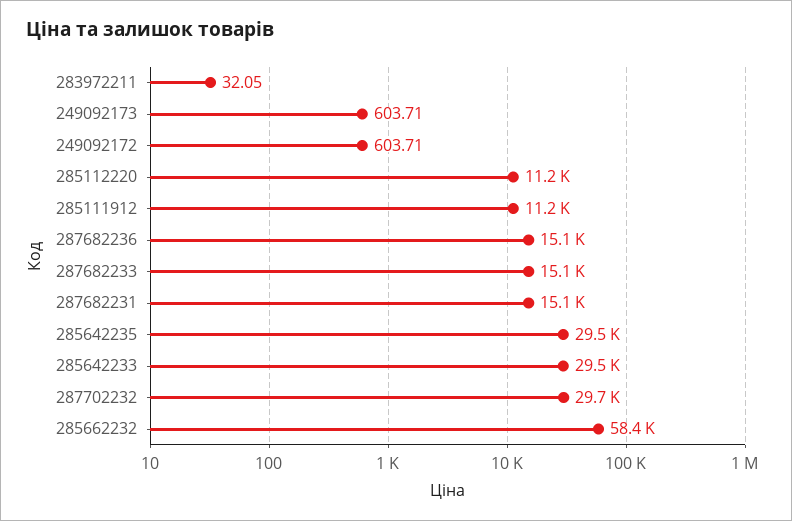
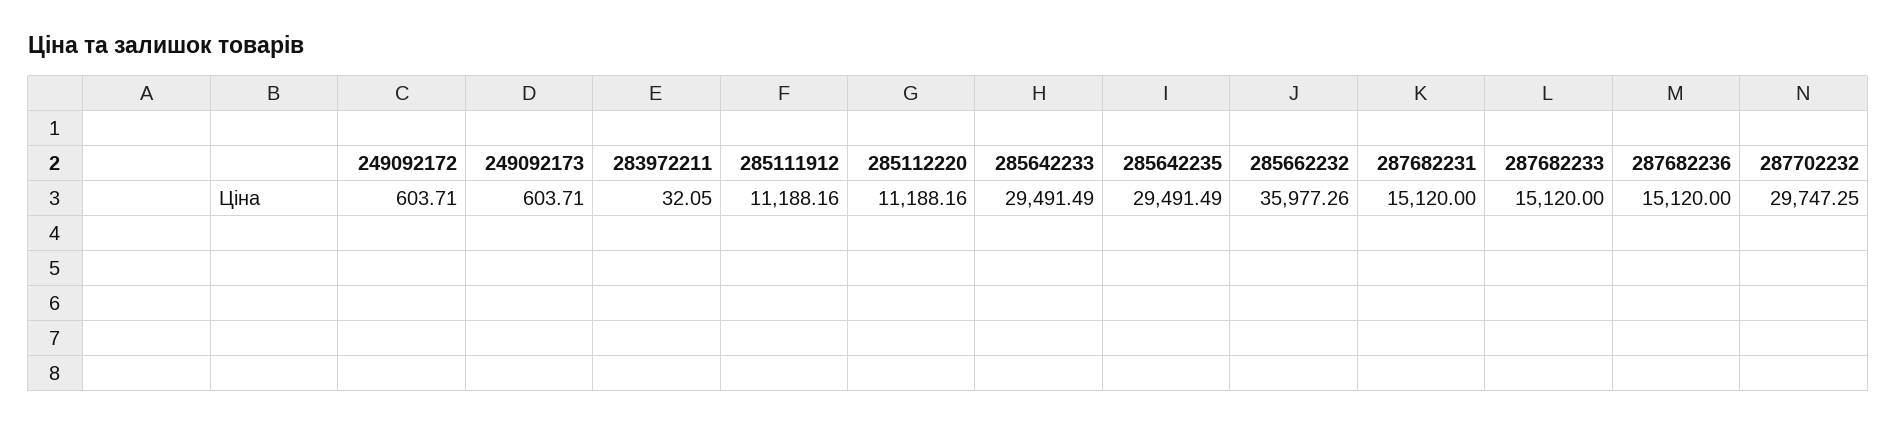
  {
    "283972211": 32.05,
    "249092173": 603.71,
    "249092172": 603.71,
    "285112220": 11188.16,
    "285111912": 11188.16,
    "287682236": 15120,
    "287682233": 15120,
    "287682231": 15120,
    "285642235": 29491.49,
    "285642233": 29491.49,
    "287702232": 29747.25,
-   "285662232": 58400
+   "285662232": 35977.26
  }

